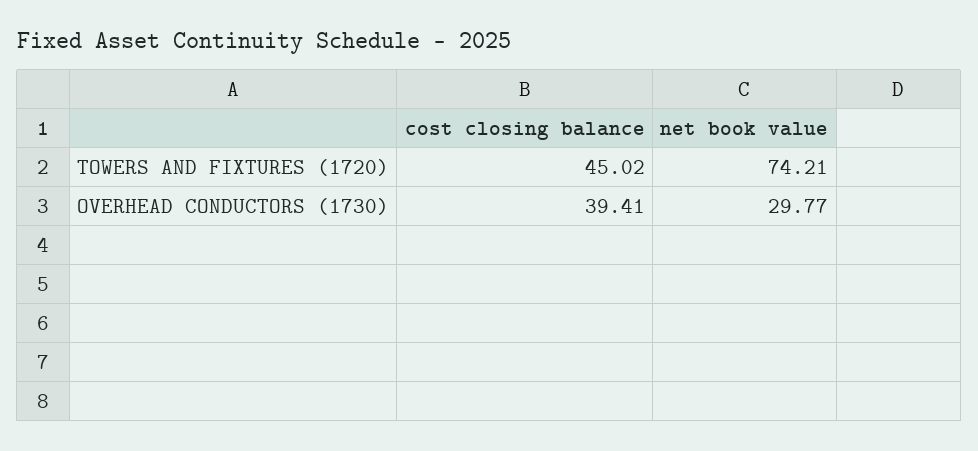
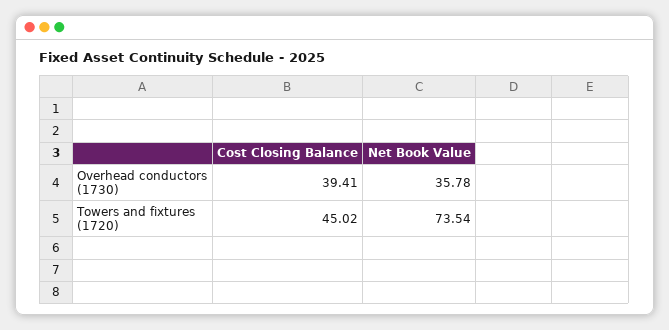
  {
    "cost closing balance": {
      "TOWERS AND FIXTURES (1720)": 45.02,
      "OVERHEAD CONDUCTORS (1730)": 39.41
    },
    "net book value": {
-     "TOWERS AND FIXTURES (1720)": 74.21,
+     "TOWERS AND FIXTURES (1720)": 73.54,
-     "OVERHEAD CONDUCTORS (1730)": 29.77
+     "OVERHEAD CONDUCTORS (1730)": 35.78
    }
  }

